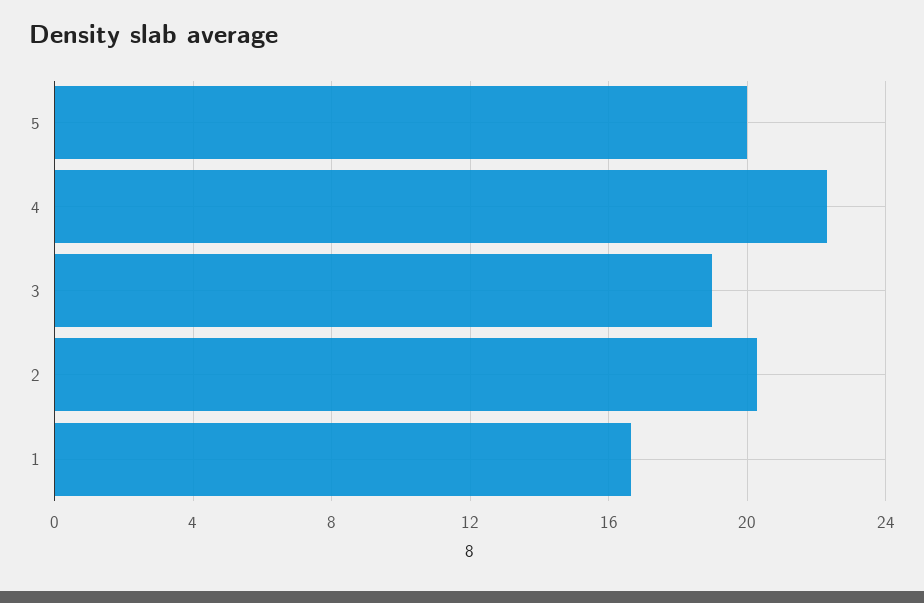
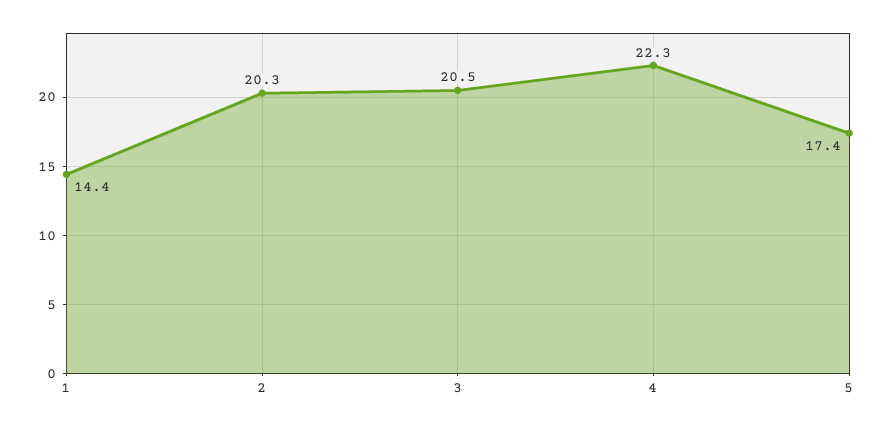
  {
-   "5": 20,
+   "5": 17.4,
    "4": 22.3,
-   "3": 19,
+   "3": 20.5,
    "2": 20.3,
-   "1": 16.5
+   "1": 14.4
  }

